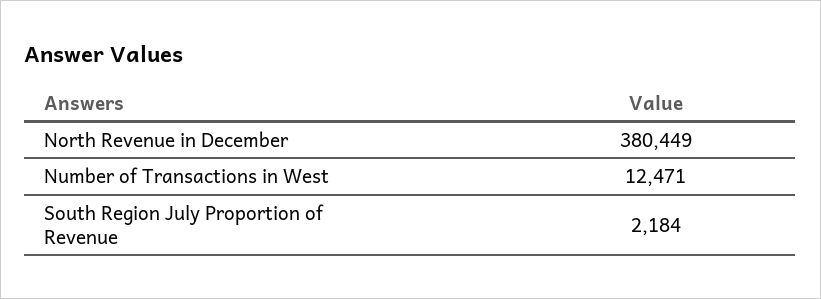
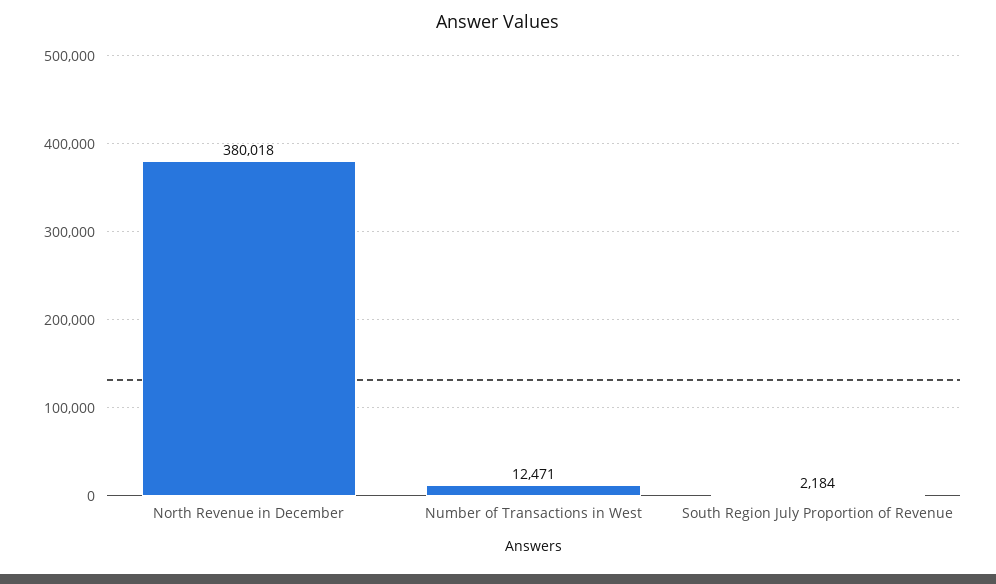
  {
-   "North Revenue in December": 380449,
+   "North Revenue in December": 380018,
    "Number of Transactions in West": 12471,
    "South Region July Proportion of Revenue": 2184
  }

